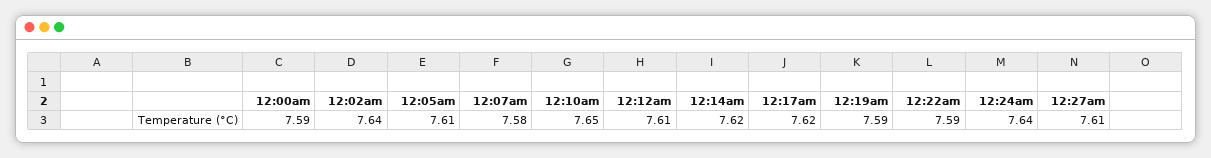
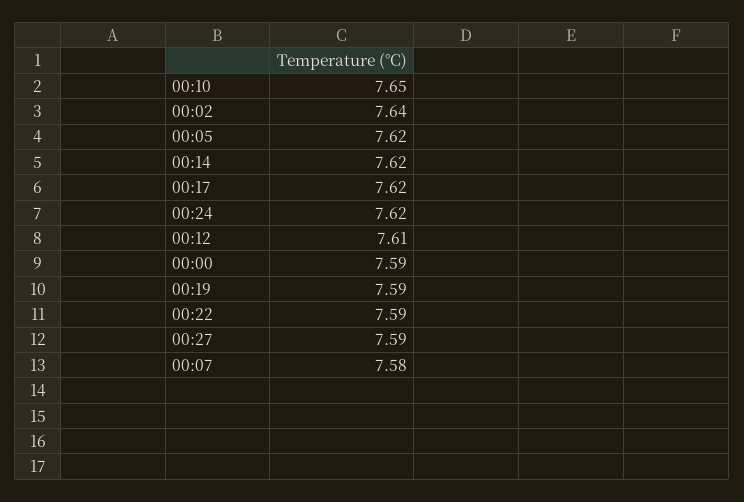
  {
    "12:00am": 7.59,
    "12:02am": 7.64,
-   "12:05am": 7.61,
+   "12:05am": 7.62,
    "12:07am": 7.58,
    "12:10am": 7.65,
    "12:12am": 7.61,
    "12:14am": 7.62,
    "12:17am": 7.62,
    "12:19am": 7.59,
    "12:22am": 7.59,
-   "12:24am": 7.64,
+   "12:24am": 7.62,
-   "12:27am": 7.61
+   "12:27am": 7.59
  }

